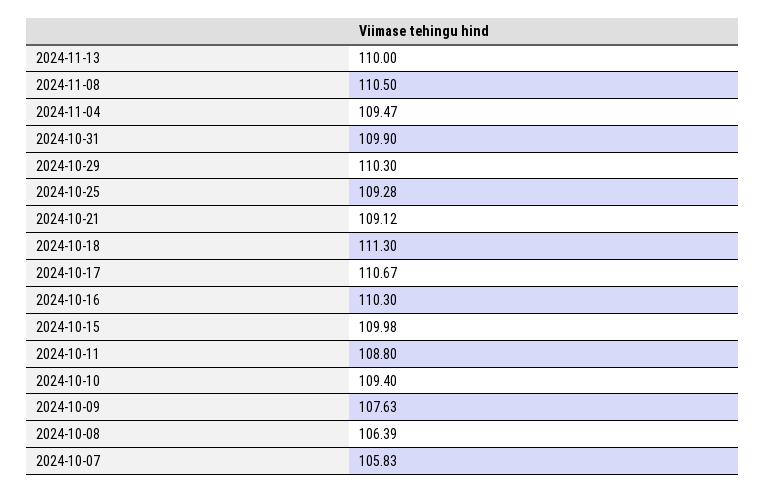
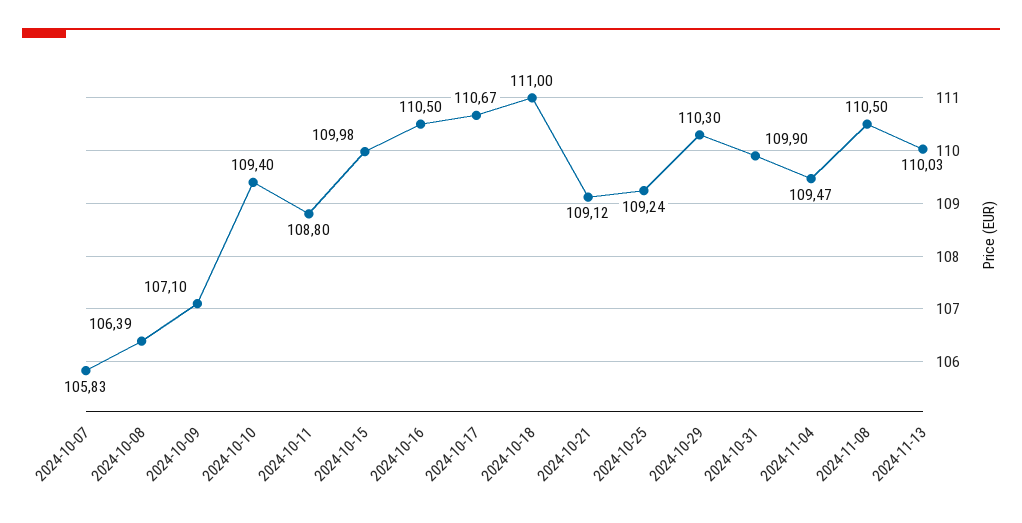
  {
-   "2024-11-13": 110,
+   "2024-11-13": 110.03,
    "2024-11-08": 110.5,
    "2024-11-04": 109.47,
    "2024-10-31": 109.9,
    "2024-10-29": 110.3,
-   "2024-10-25": 109.28,
+   "2024-10-25": 109.24,
    "2024-10-21": 109.12,
-   "2024-10-18": 111.3,
+   "2024-10-18": 111,
    "2024-10-17": 110.67,
-   "2024-10-16": 110.3,
+   "2024-10-16": 110.5,
    "2024-10-15": 109.98,
    "2024-10-11": 108.8,
    "2024-10-10": 109.4,
-   "2024-10-09": 107.63,
+   "2024-10-09": 107.1,
    "2024-10-08": 106.39,
    "2024-10-07": 105.83
  }

